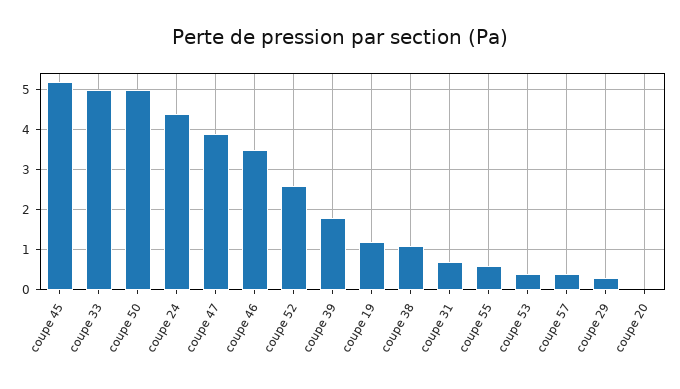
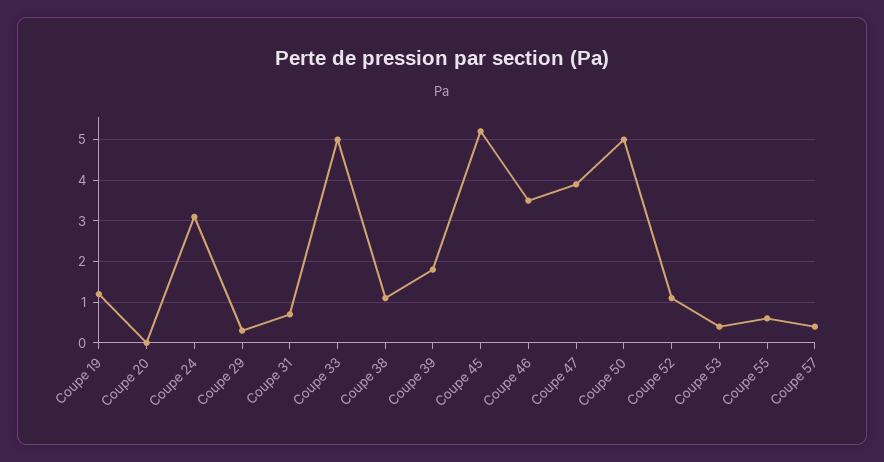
  {
    "coupe 45": 5,
    "coupe 33": 5,
    "coupe 50": 5,
-   "coupe 24": 4.5,
+   "coupe 24": 3,
    "coupe 47": 4,
    "coupe 46": 3.5,
-   "coupe 52": 2.5,
+   "coupe 52": 1,
    "coupe 39": 2,
    "coupe 19": 1,
    "coupe 38": 1,
    "coupe 31": 0.5,
    "coupe 55": 0.5,
    "coupe 53": 0.5,
    "coupe 57": 0.5,
    "coupe 29": 0.5,
    "coupe 20": 0
  }

